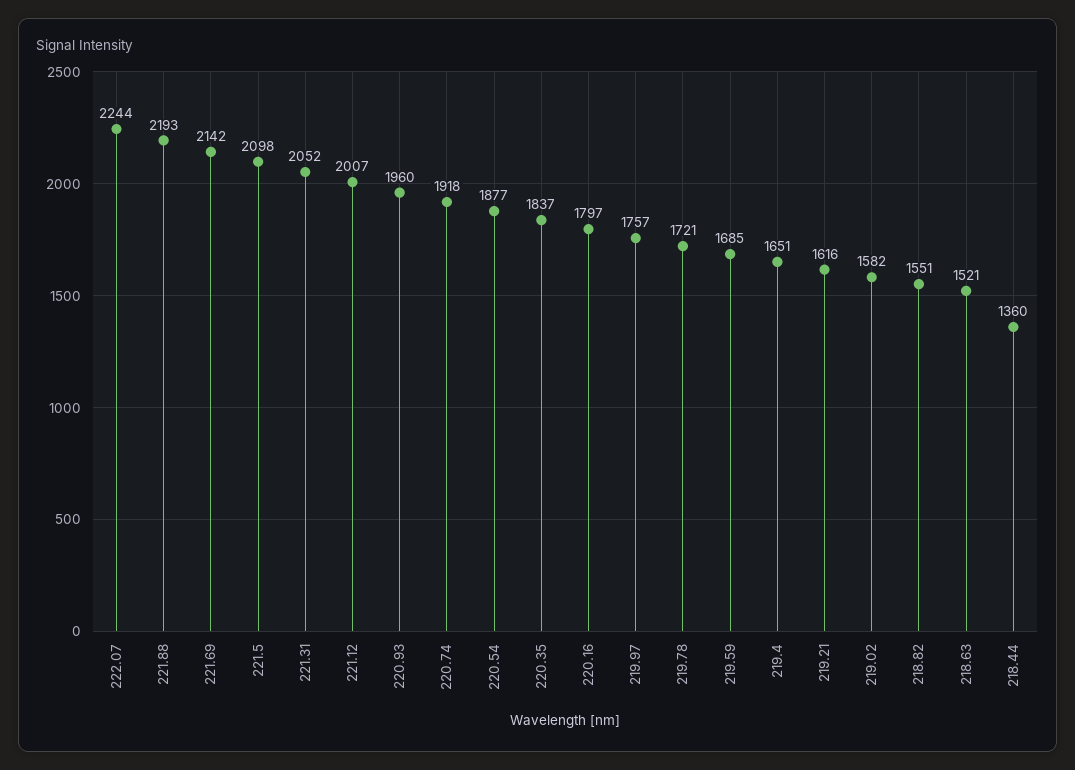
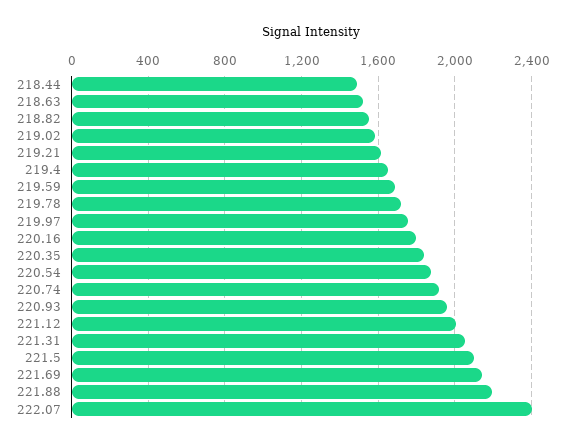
  {
-   "222.07": 2244,
+   "222.07": 2400,
    "221.88": 2193,
    "221.69": 2142,
    "221.5": 2098,
    "221.31": 2052,
    "221.12": 2007,
    "220.93": 1960,
    "220.74": 1918,
    "220.54": 1877,
    "220.35": 1837,
    "220.16": 1797,
    "219.97": 1757,
    "219.78": 1721,
    "219.59": 1685,
    "219.4": 1651,
    "219.21": 1616,
    "219.02": 1582,
    "218.82": 1551,
    "218.63": 1521,
-   "218.44": 1360
+   "218.44": 1500
  }

